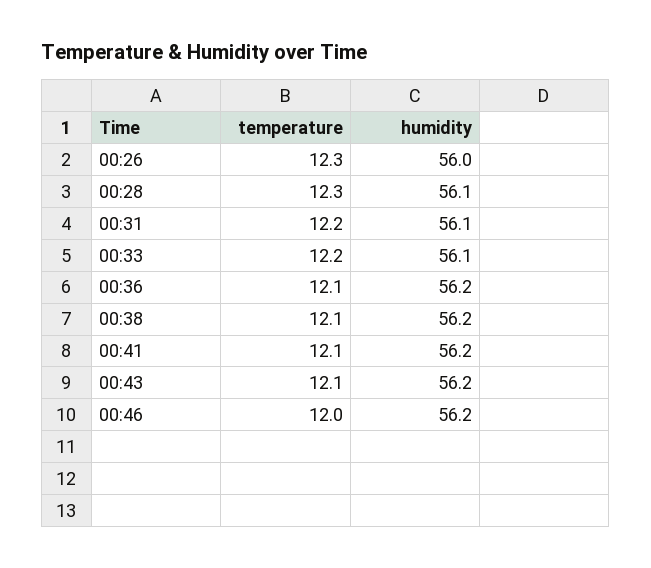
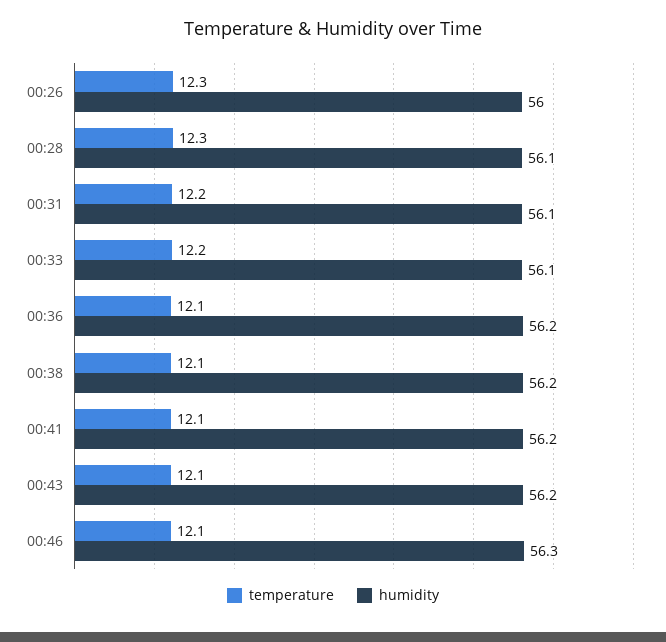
  {
    "temperature": {
      "00:26": 12.3,
      "00:28": 12.3,
      "00:31": 12.2,
      "00:33": 12.2,
      "00:36": 12.1,
      "00:38": 12.1,
      "00:41": 12.1,
      "00:43": 12.1,
-     "00:46": 12
+     "00:46": 12.1
    },
    "humidity": {
      "00:26": 56,
      "00:28": 56.1,
      "00:31": 56.1,
      "00:33": 56.1,
      "00:36": 56.2,
      "00:38": 56.2,
      "00:41": 56.2,
      "00:43": 56.2,
-     "00:46": 56.2
+     "00:46": 56.3
    }
  }

